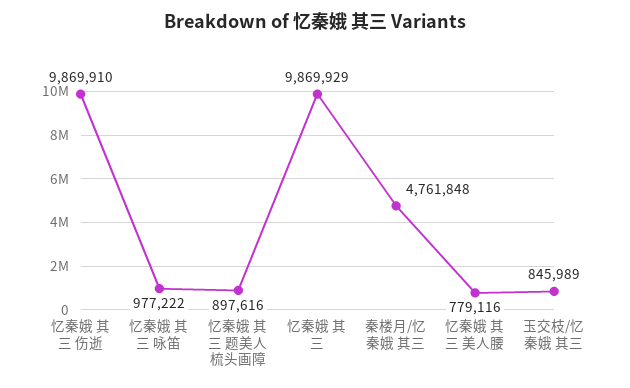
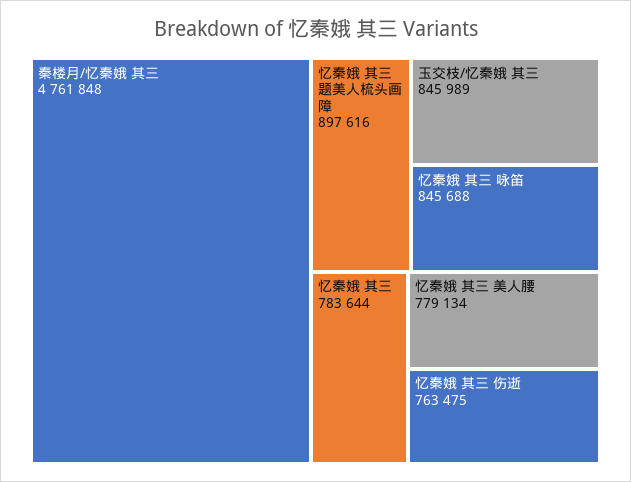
  {
-   "忆秦娥 其三 伤逝": 9869910,
+   "忆秦娥 其三 伤逝": 763475,
-   "忆秦娥 其三 咏笛": 977222,
+   "忆秦娥 其三 咏笛": 845688,
    "忆秦娥 其三 题美人梳头画障": 897616,
-   "忆秦娥 其三": 9869929,
+   "忆秦娥 其三": 783644,
    "秦楼月/忆秦娥 其三": 4761848,
-   "忆秦娥 其三 美人腰": 779116,
+   "忆秦娥 其三 美人腰": 779134,
    "玉交枝/忆秦娥 其三": 845989
  }

